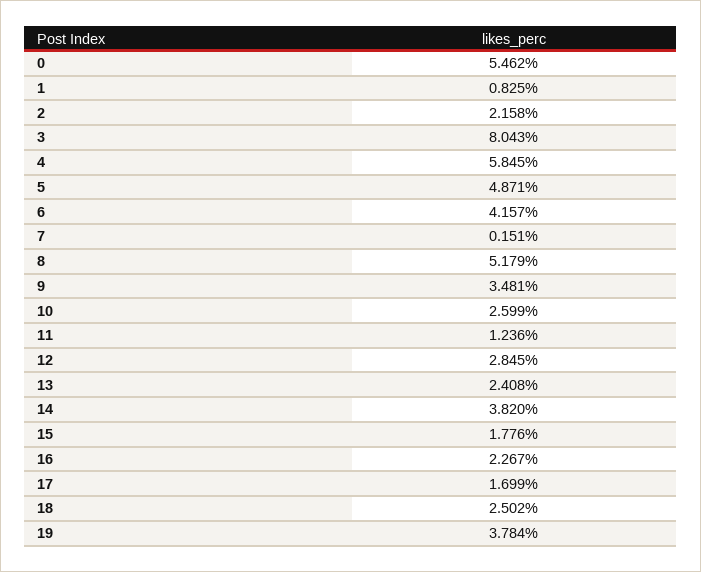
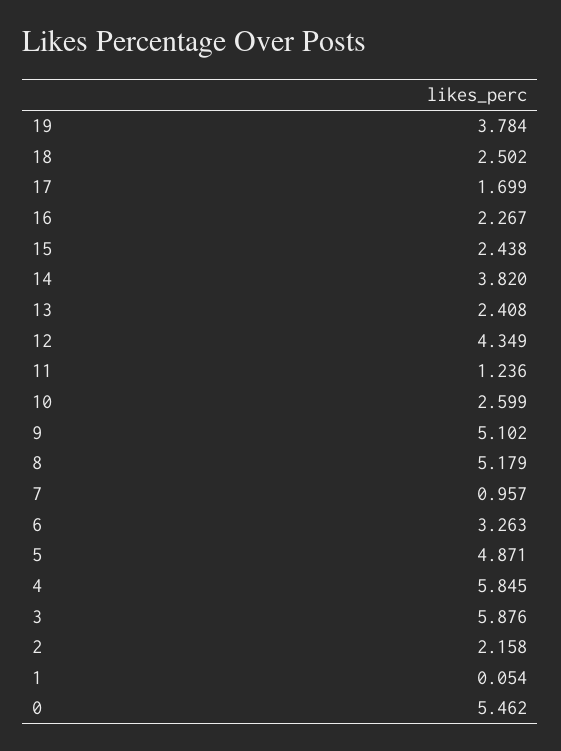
  {
    "0": 5.462,
-   "1": 0.825,
+   "1": 0.054,
    "2": 2.158,
-   "3": 8.043,
+   "3": 5.876,
    "4": 5.845,
    "5": 4.871,
-   "6": 4.157,
+   "6": 3.263,
-   "7": 0.151,
+   "7": 0.957,
    "8": 5.179,
-   "9": 3.481,
+   "9": 5.102,
    "10": 2.599,
    "11": 1.236,
-   "12": 2.845,
+   "12": 4.349,
    "13": 2.408,
    "14": 3.82,
-   "15": 1.776,
+   "15": 2.438,
    "16": 2.267,
    "17": 1.699,
    "18": 2.502,
    "19": 3.784
  }

